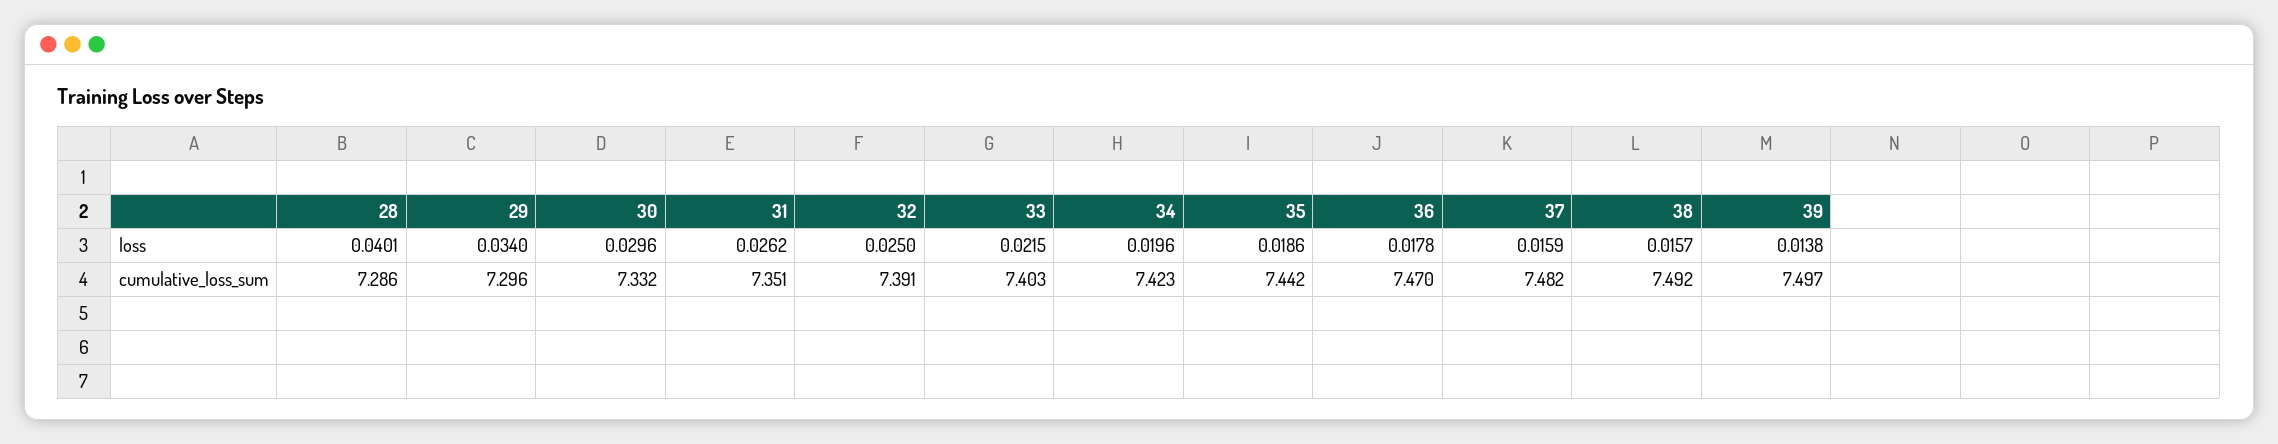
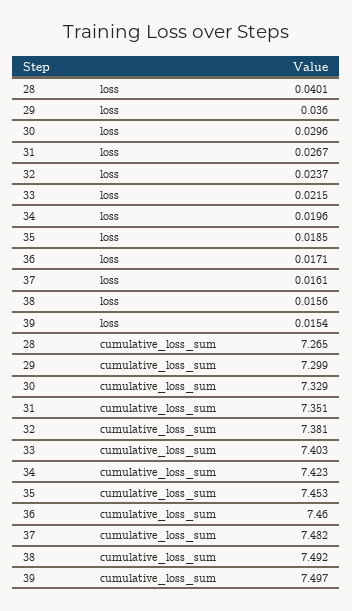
  {
    "28": {
      "loss": 0.0401,
-     "cumulative_loss_sum": 7.286
+     "cumulative_loss_sum": 7.265
    },
    "29": {
-     "loss": 0.034,
+     "loss": 0.036,
-     "cumulative_loss_sum": 7.296
+     "cumulative_loss_sum": 7.299
    },
    "30": {
      "loss": 0.0296,
-     "cumulative_loss_sum": 7.332
+     "cumulative_loss_sum": 7.329
    },
    "31": {
-     "loss": 0.0262,
+     "loss": 0.0267,
      "cumulative_loss_sum": 7.351
    },
    "32": {
-     "loss": 0.025,
+     "loss": 0.0237,
-     "cumulative_loss_sum": 7.391
+     "cumulative_loss_sum": 7.381
    },
    "33": {
      "loss": 0.0215,
      "cumulative_loss_sum": 7.403
    },
    "34": {
      "loss": 0.0196,
      "cumulative_loss_sum": 7.423
    },
    "35": {
-     "loss": 0.0186,
+     "loss": 0.0185,
-     "cumulative_loss_sum": 7.442
+     "cumulative_loss_sum": 7.453
    },
    "36": {
-     "loss": 0.0178,
+     "loss": 0.0171,
-     "cumulative_loss_sum": 7.47
+     "cumulative_loss_sum": 7.46
    },
    "37": {
-     "loss": 0.0159,
+     "loss": 0.0161,
      "cumulative_loss_sum": 7.482
    },
    "38": {
-     "loss": 0.0157,
+     "loss": 0.0156,
      "cumulative_loss_sum": 7.492
    },
    "39": {
-     "loss": 0.0138,
+     "loss": 0.0154,
      "cumulative_loss_sum": 7.497
    }
  }

